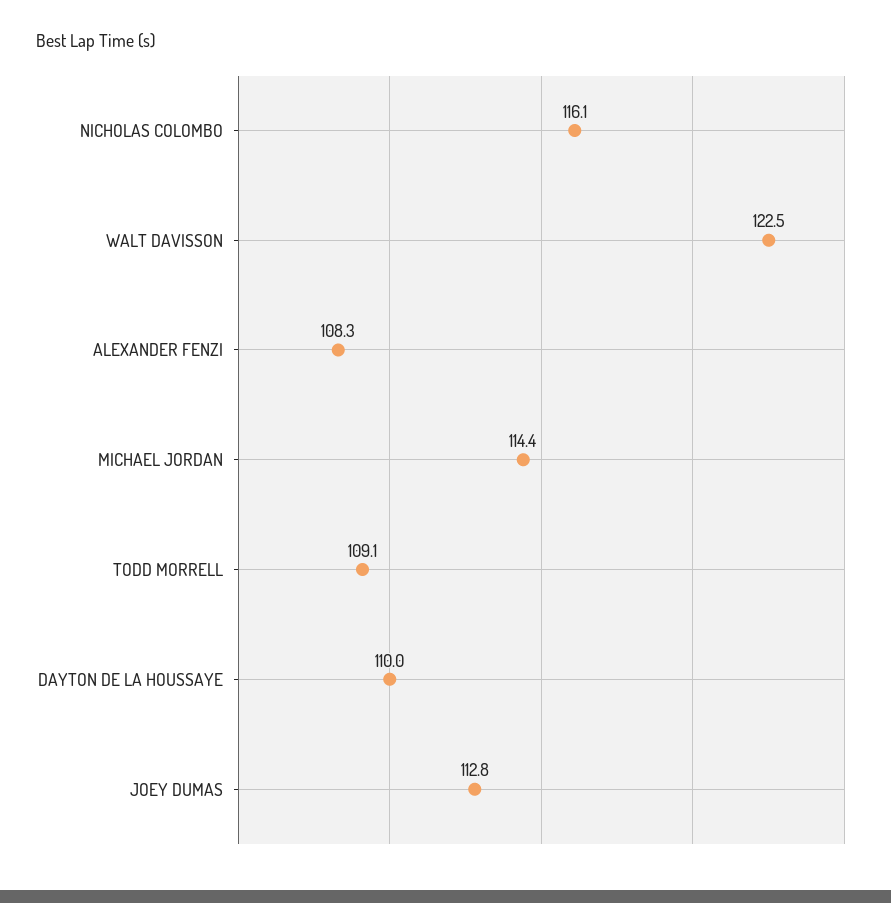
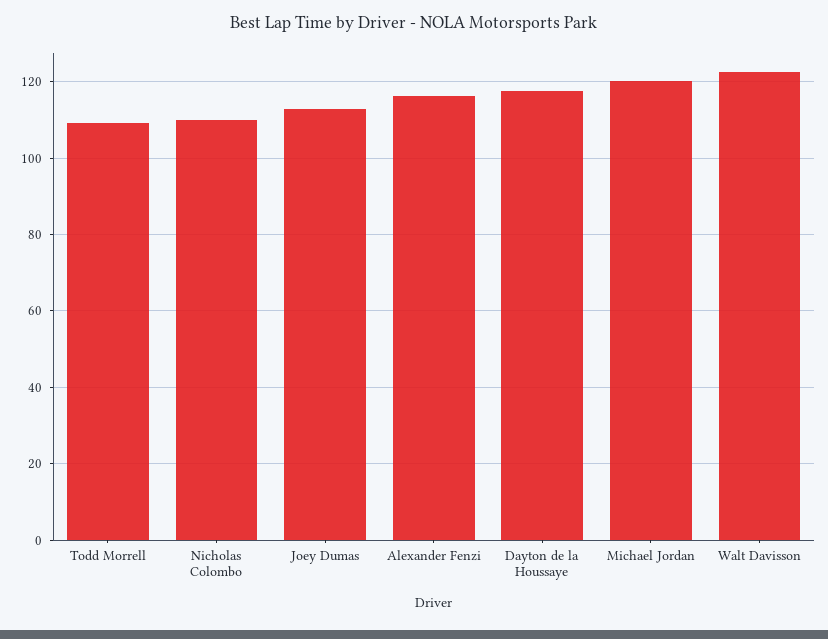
  {
-   "NICHOLAS COLOMBO": 116.1,
+   "NICHOLAS COLOMBO": 110,
    "WALT DAVISSON": 122.5,
-   "ALEXANDER FENZI": 108.3,
+   "ALEXANDER FENZI": 116,
-   "MICHAEL JORDAN": 114.4,
+   "MICHAEL JORDAN": 120,
    "TODD MORRELL": 109.1,
-   "DAYTON DE LA HOUSSAYE": 110,
+   "DAYTON DE LA HOUSSAYE": 118,
    "JOEY DUMAS": 112.8
  }

